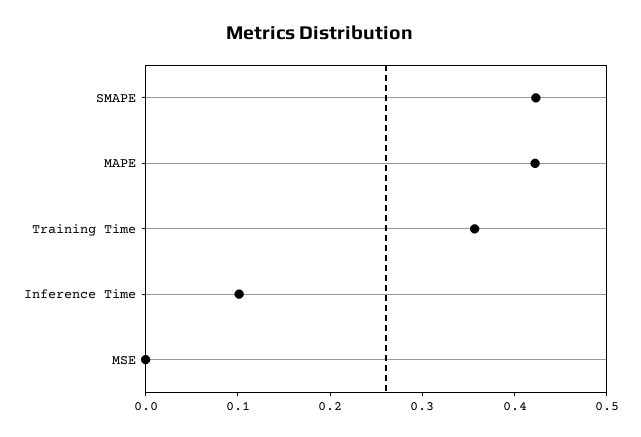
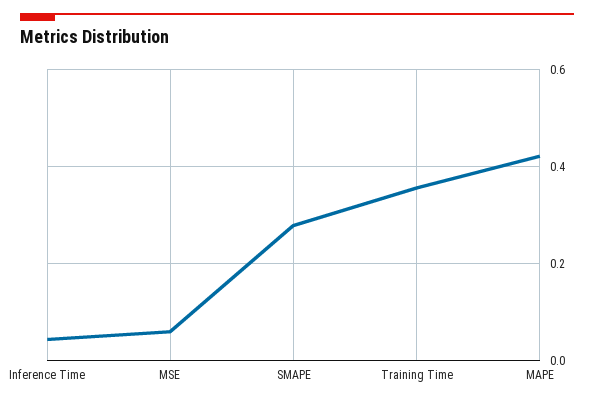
  {
-   "SMAPE": 0.42,
+   "SMAPE": 0.28,
    "MAPE": 0.42,
    "Training Time": 0.36,
-   "Inference Time": 0.1,
+   "Inference Time": 0.04,
-   "MSE": 0
+   "MSE": 0.06
  }

